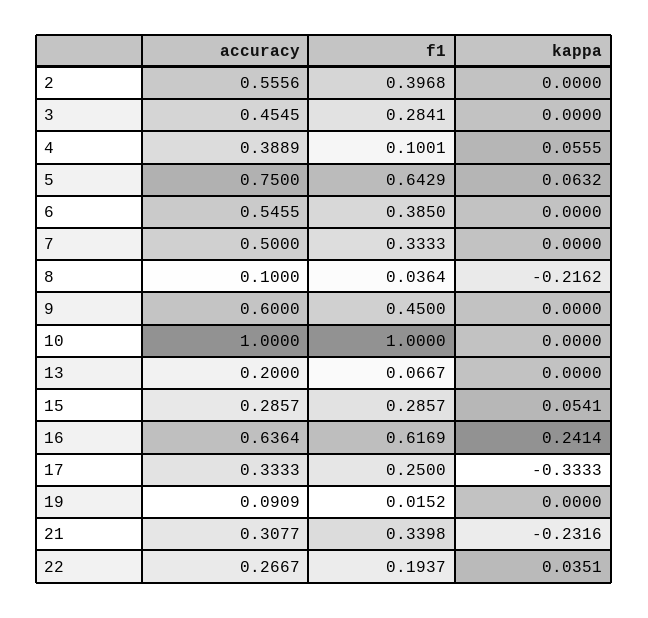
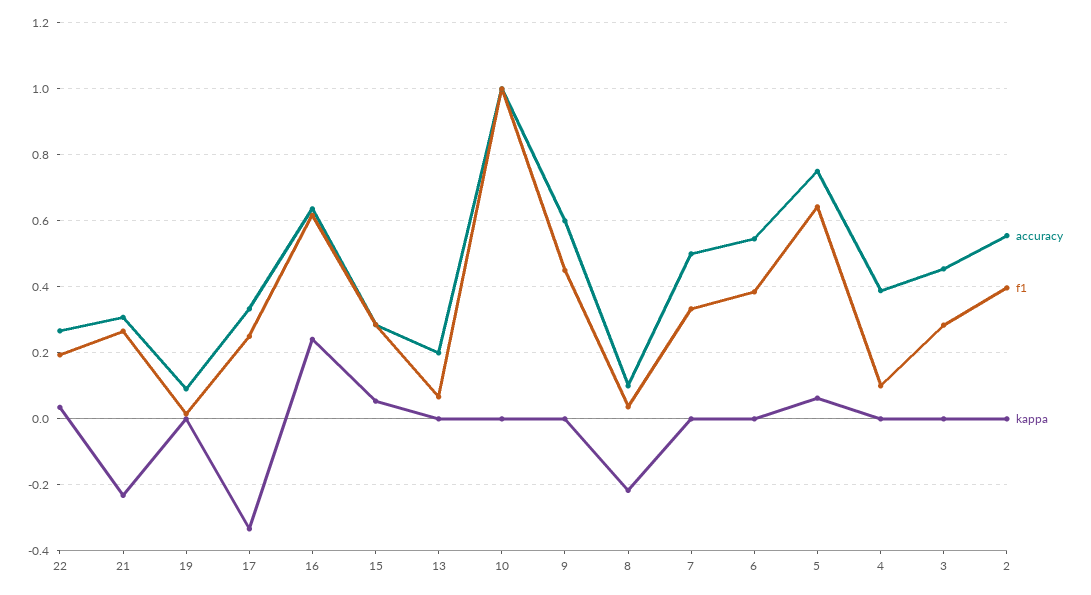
  {
    "accuracy": {
      "2": 0.5556,
      "3": 0.4545,
      "4": 0.3889,
      "5": 0.75,
      "6": 0.5455,
      "7": 0.5,
      "8": 0.1,
      "9": 0.6,
      "10": 1,
      "13": 0.2,
      "15": 0.2857,
      "16": 0.6364,
      "17": 0.3333,
      "19": 0.0909,
      "21": 0.3077,
      "22": 0.2667
    },
    "f1": {
      "2": 0.3968,
      "3": 0.2841,
      "4": 0.1001,
      "5": 0.6429,
      "6": 0.385,
      "7": 0.3333,
      "8": 0.0364,
      "9": 0.45,
      "10": 1,
      "13": 0.0667,
      "15": 0.2857,
      "16": 0.6169,
      "17": 0.25,
      "19": 0.0152,
-     "21": 0.3398,
+     "21": 0.26,
      "22": 0.1937
    },
    "kappa": {
      "2": 0,
      "3": 0,
-     "4": 0.0555,
+     "4": 0,
      "5": 0.0632,
      "6": 0,
      "7": 0,
      "8": -0.2162,
      "9": 0,
      "10": 0,
      "13": 0,
      "15": 0.0541,
      "16": 0.2414,
      "17": -0.3333,
      "19": 0,
      "21": -0.2316,
      "22": 0.0351
    }
  }

